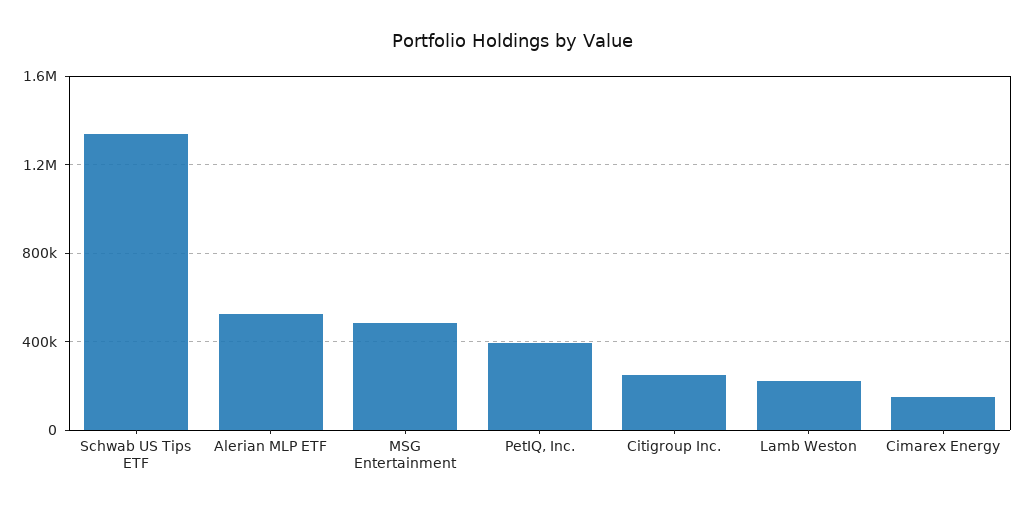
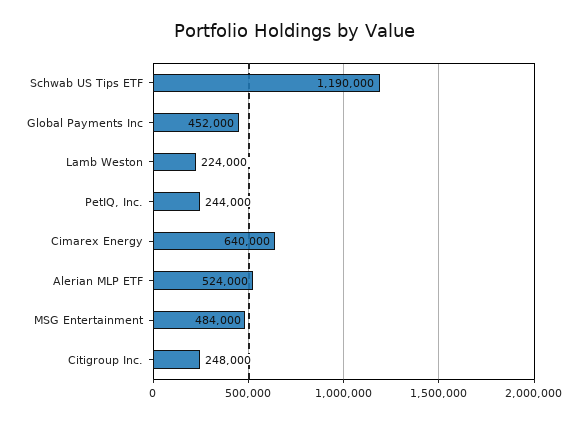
  {
-   "Schwab US Tips ETF": 1350000,
+   "Schwab US Tips ETF": 1190000,
    "Alerian MLP ETF": 524000,
    "MSG Entertainment": 484000,
-   "PetIQ, Inc.": 400000,
+   "PetIQ, Inc.": 244000,
    "Citigroup Inc.": 248000,
    "Lamb Weston": 224000,
-   "Cimarex Energy": 150000
+   "Cimarex Energy": 640000,
+   "Global Payments Inc": 452000
  }

